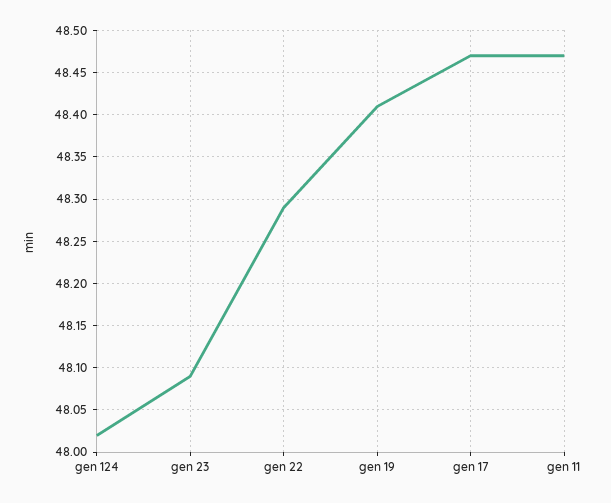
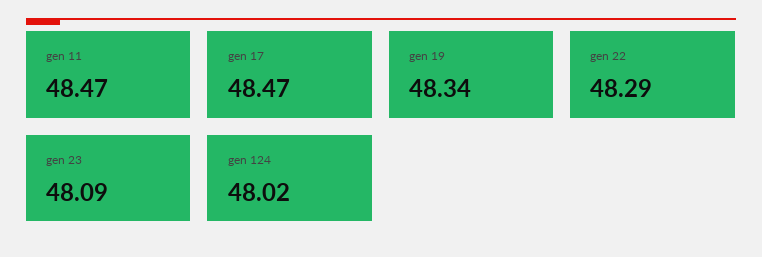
  {
    "gen 124": 48.02,
    "gen 23": 48.09,
    "gen 22": 48.29,
-   "gen 19": 48.41,
+   "gen 19": 48.34,
    "gen 17": 48.47,
    "gen 11": 48.47
  }

